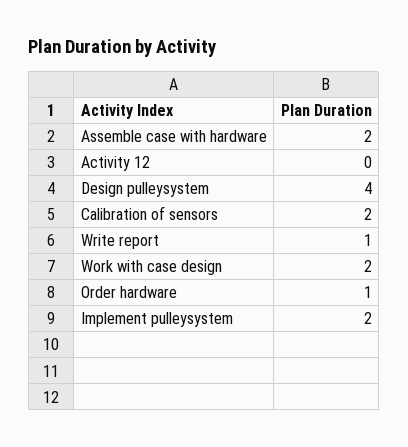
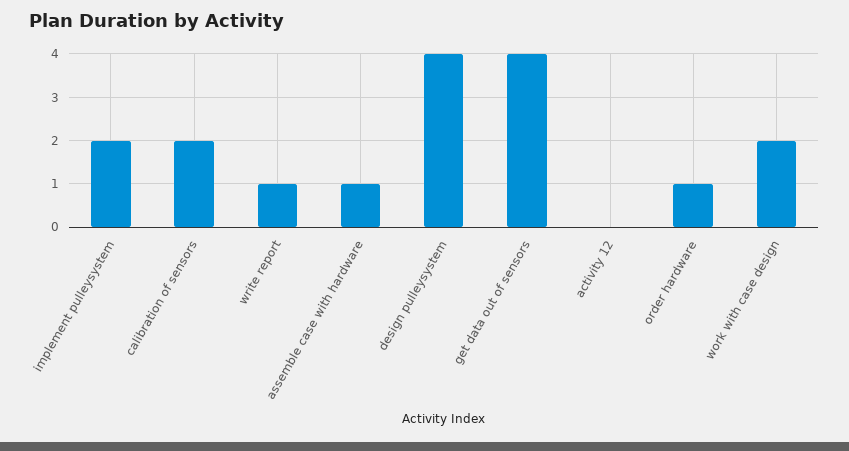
  {
-   "Assemble case with hardware": 2,
+   "Assemble case with hardware": 1,
    "Activity 12": 0,
    "Design pulleysystem": 4,
    "Calibration of sensors": 2,
    "Write report": 1,
    "Work with case design": 2,
    "Order hardware": 1,
-   "Implement pulleysystem": 2
+   "Implement pulleysystem": 2,
+   "get data out of sensors": 4
  }

